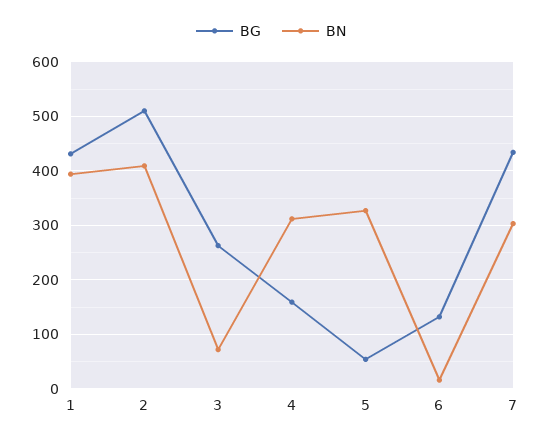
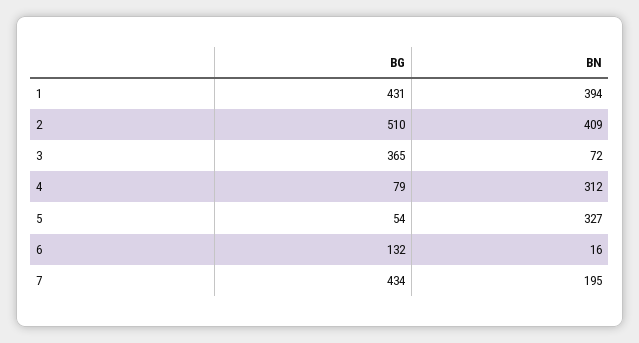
  {
    "BG": {
      "1": 431,
      "2": 510,
-     "3": 260,
+     "3": 365,
-     "4": 160,
+     "4": 79,
      "5": 54,
      "6": 132,
      "7": 434
    },
    "BN": {
      "1": 394,
      "2": 409,
      "3": 72,
      "4": 312,
      "5": 327,
      "6": 16,
-     "7": 300
+     "7": 195
    }
  }

